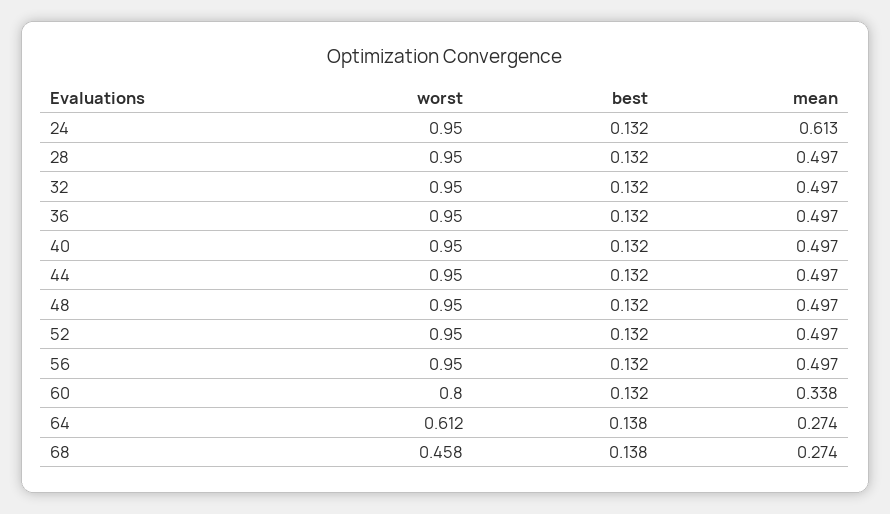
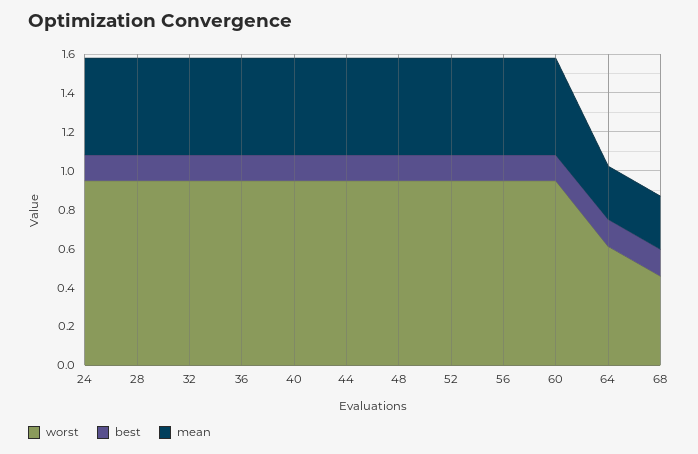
  {
    "worst": {
      "24": 0.95,
      "28": 0.95,
      "32": 0.95,
      "36": 0.95,
      "40": 0.95,
      "44": 0.95,
      "48": 0.95,
      "52": 0.95,
      "56": 0.95,
-     "60": 0.8,
+     "60": 0.95,
      "64": 0.612,
      "68": 0.458
    },
    "best": {
      "24": 0.132,
      "28": 0.132,
      "32": 0.132,
      "36": 0.132,
      "40": 0.132,
      "44": 0.132,
      "48": 0.132,
      "52": 0.132,
      "56": 0.132,
      "60": 0.132,
      "64": 0.138,
      "68": 0.138
    },
    "mean": {
-     "24": 0.613,
+     "24": 0.5,
      "28": 0.497,
      "32": 0.497,
      "36": 0.497,
      "40": 0.497,
      "44": 0.497,
      "48": 0.497,
      "52": 0.497,
      "56": 0.497,
-     "60": 0.338,
+     "60": 0.5,
      "64": 0.274,
      "68": 0.274
    }
  }

